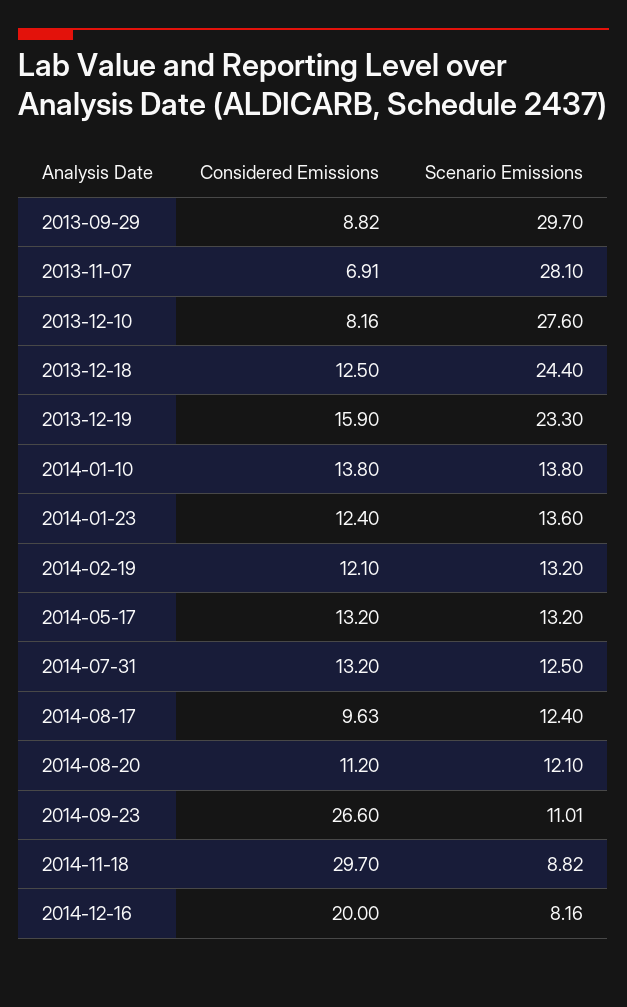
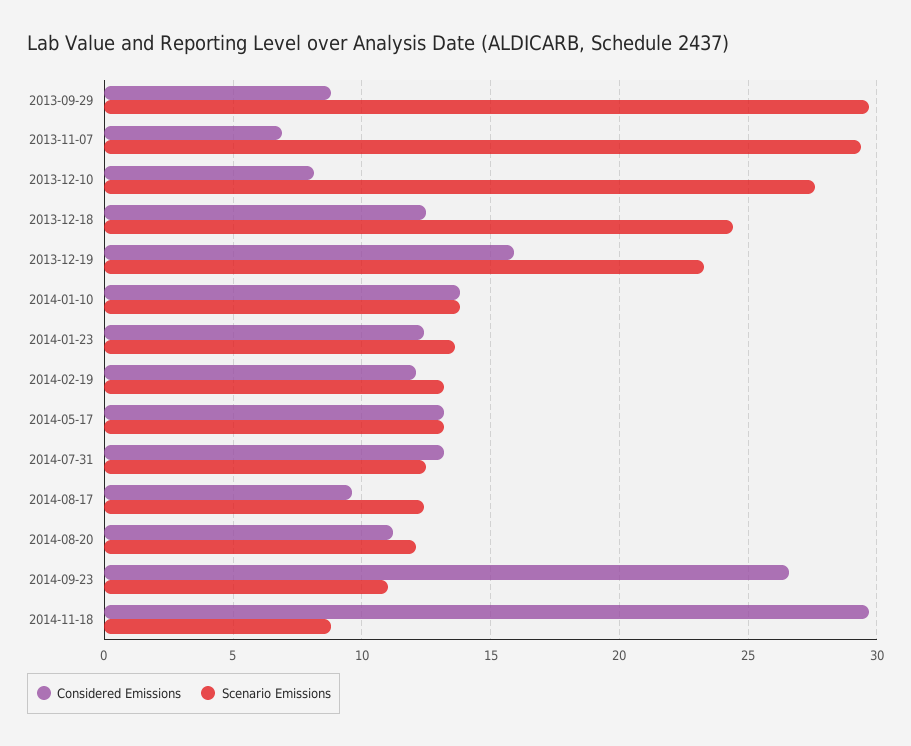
  {
    "Considered Emissions": {
      "2013-09-29": 8.82,
      "2013-11-07": 6.91,
      "2013-12-10": 8.16,
      "2013-12-18": 12.5,
      "2013-12-19": 15.9,
      "2014-01-10": 13.8,
      "2014-01-23": 12.4,
      "2014-02-19": 12.1,
      "2014-05-17": 13.2,
      "2014-07-31": 13.2,
      "2014-08-17": 9.63,
      "2014-08-20": 11.2,
      "2014-09-23": 26.6,
-     "2014-11-18": 29.7,
+     "2014-11-18": 29.7
-     "2014-12-16": 20
    },
    "Scenario Emissions": {
      "2013-09-29": 29.7,
-     "2013-11-07": 28.1,
+     "2013-11-07": 29.5,
      "2013-12-10": 27.6,
      "2013-12-18": 24.4,
      "2013-12-19": 23.3,
      "2014-01-10": 13.8,
      "2014-01-23": 13.6,
      "2014-02-19": 13.2,
      "2014-05-17": 13.2,
      "2014-07-31": 12.5,
      "2014-08-17": 12.4,
      "2014-08-20": 12.1,
      "2014-09-23": 11.01,
-     "2014-11-18": 8.82,
+     "2014-11-18": 8.82
-     "2014-12-16": 8.16
    }
  }

